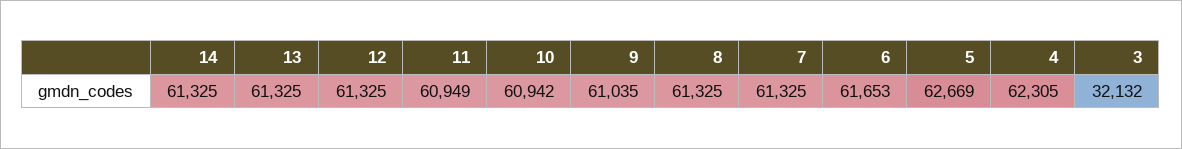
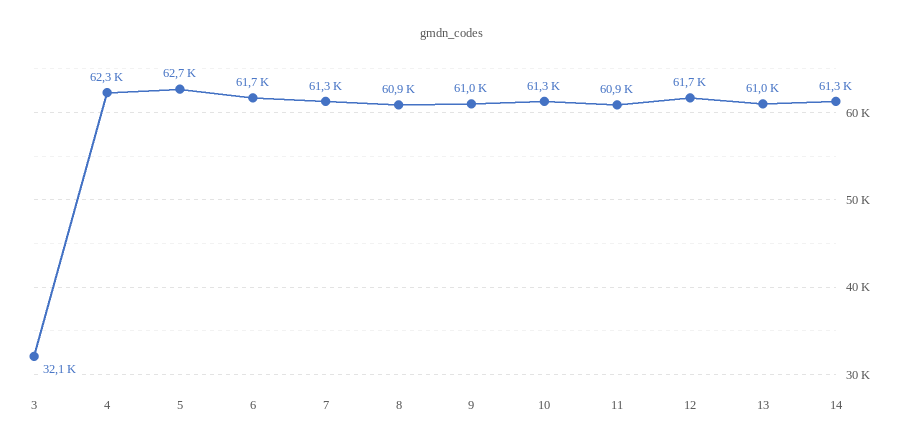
  {
    "14": 61325,
-   "13": 61325,
+   "13": 61000,
-   "12": 61325,
+   "12": 61700,
    "11": 60949,
-   "10": 60942,
+   "10": 61300,
    "9": 61035,
-   "8": 61325,
+   "8": 60900,
    "7": 61325,
    "6": 61653,
    "5": 62669,
    "4": 62305,
    "3": 32132
  }

